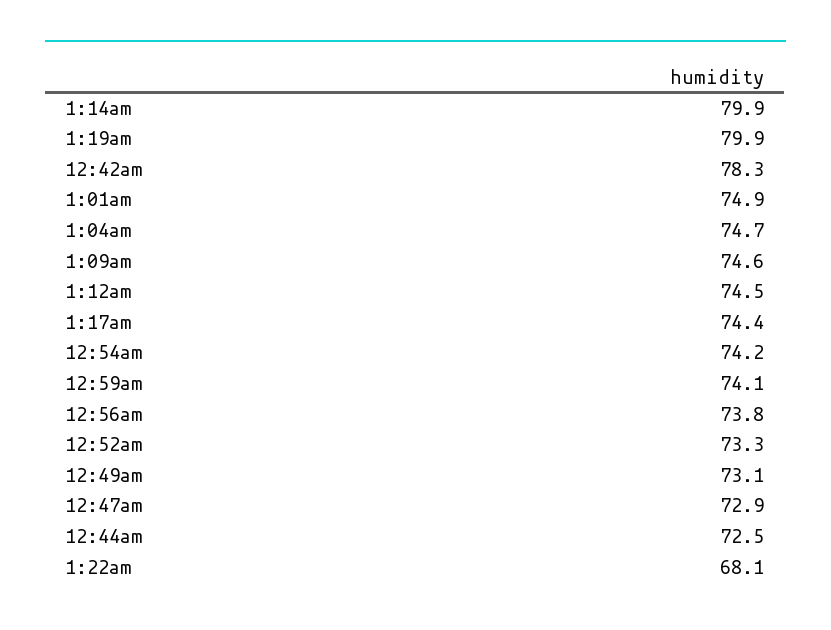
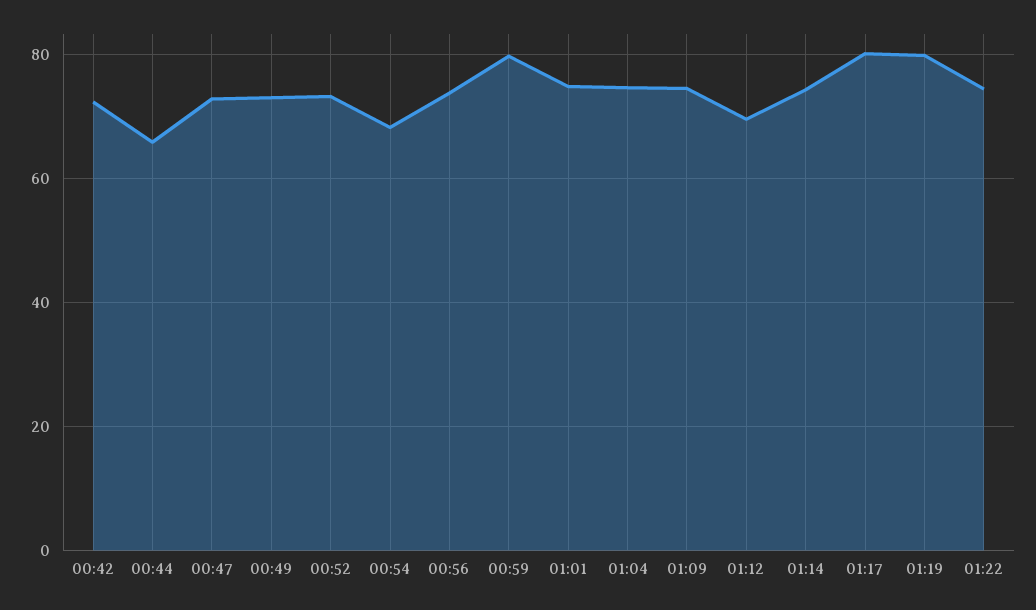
  {
-   "1:14am": 79.9,
+   "1:14am": 74,
    "1:19am": 79.9,
-   "12:42am": 78.3,
+   "12:42am": 72,
    "1:01am": 74.9,
    "1:04am": 74.7,
    "1:09am": 74.6,
-   "1:12am": 74.5,
+   "1:12am": 70,
-   "1:17am": 74.4,
+   "1:17am": 80,
-   "12:54am": 74.2,
+   "12:54am": 68,
-   "12:59am": 74.1,
+   "12:59am": 80,
    "12:56am": 73.8,
    "12:52am": 73.3,
    "12:49am": 73.1,
    "12:47am": 72.9,
-   "12:44am": 72.5,
+   "12:44am": 66,
-   "1:22am": 68.1
+   "1:22am": 74
  }

